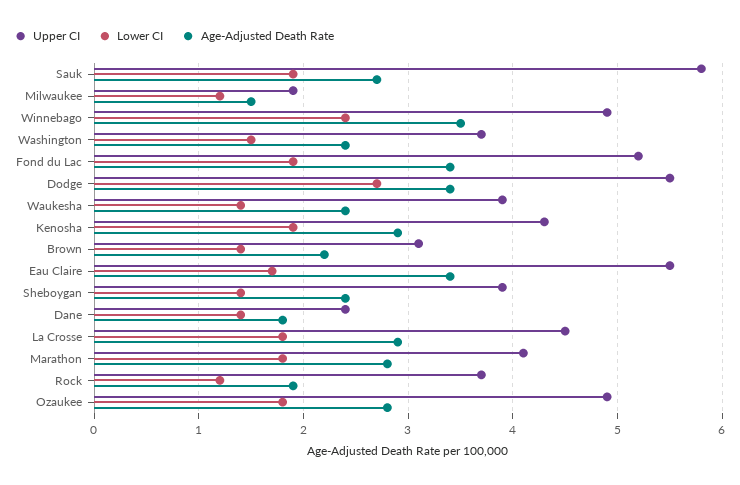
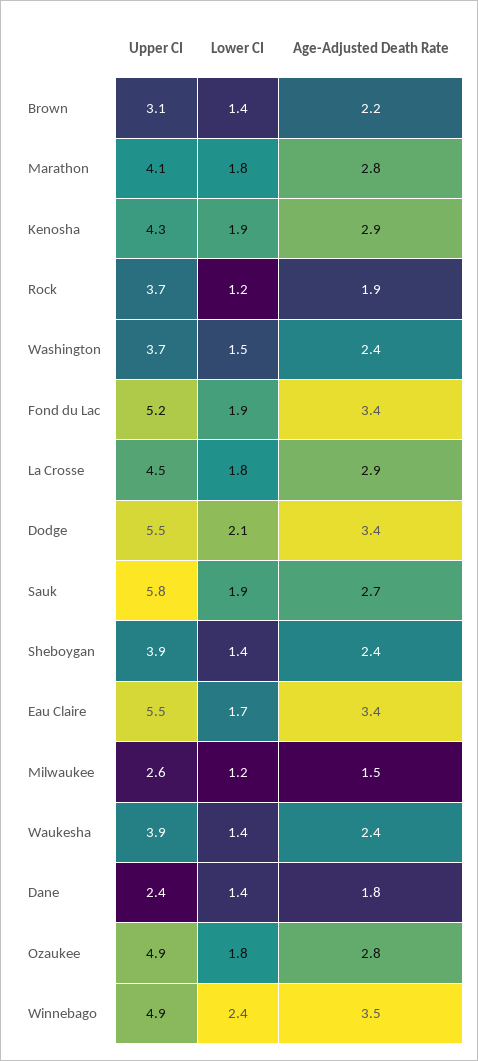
  {
    "Upper CI": {
      "Sauk": 5.8,
-     "Milwaukee": 1.9,
+     "Milwaukee": 2.6,
      "Winnebago": 4.9,
      "Washington": 3.7,
      "Fond du Lac": 5.2,
      "Dodge": 5.5,
      "Waukesha": 3.9,
      "Kenosha": 4.3,
      "Brown": 3.1,
      "Eau Claire": 5.5,
      "Sheboygan": 3.9,
      "Dane": 2.4,
      "La Crosse": 4.5,
      "Marathon": 4.1,
      "Rock": 3.7,
      "Ozaukee": 4.9
    },
    "Lower CI": {
      "Sauk": 1.9,
      "Milwaukee": 1.2,
      "Winnebago": 2.4,
      "Washington": 1.5,
      "Fond du Lac": 1.9,
-     "Dodge": 2.7,
+     "Dodge": 2.1,
      "Waukesha": 1.4,
      "Kenosha": 1.9,
      "Brown": 1.4,
      "Eau Claire": 1.7,
      "Sheboygan": 1.4,
      "Dane": 1.4,
      "La Crosse": 1.8,
      "Marathon": 1.8,
      "Rock": 1.2,
      "Ozaukee": 1.8
    },
    "Age-Adjusted Death Rate": {
      "Sauk": 2.7,
      "Milwaukee": 1.5,
      "Winnebago": 3.5,
      "Washington": 2.4,
      "Fond du Lac": 3.4,
      "Dodge": 3.4,
      "Waukesha": 2.4,
      "Kenosha": 2.9,
      "Brown": 2.2,
      "Eau Claire": 3.4,
      "Sheboygan": 2.4,
      "Dane": 1.8,
      "La Crosse": 2.9,
      "Marathon": 2.8,
      "Rock": 1.9,
      "Ozaukee": 2.8
    }
  }

